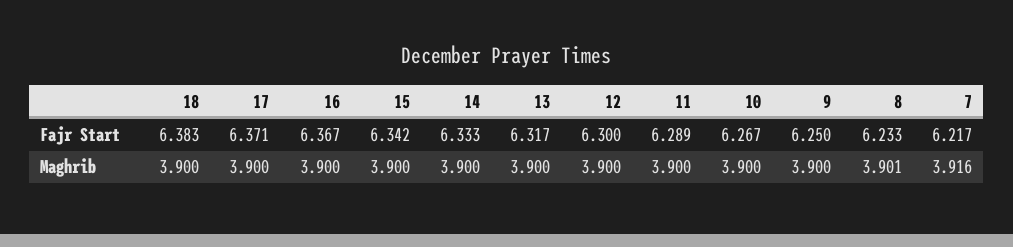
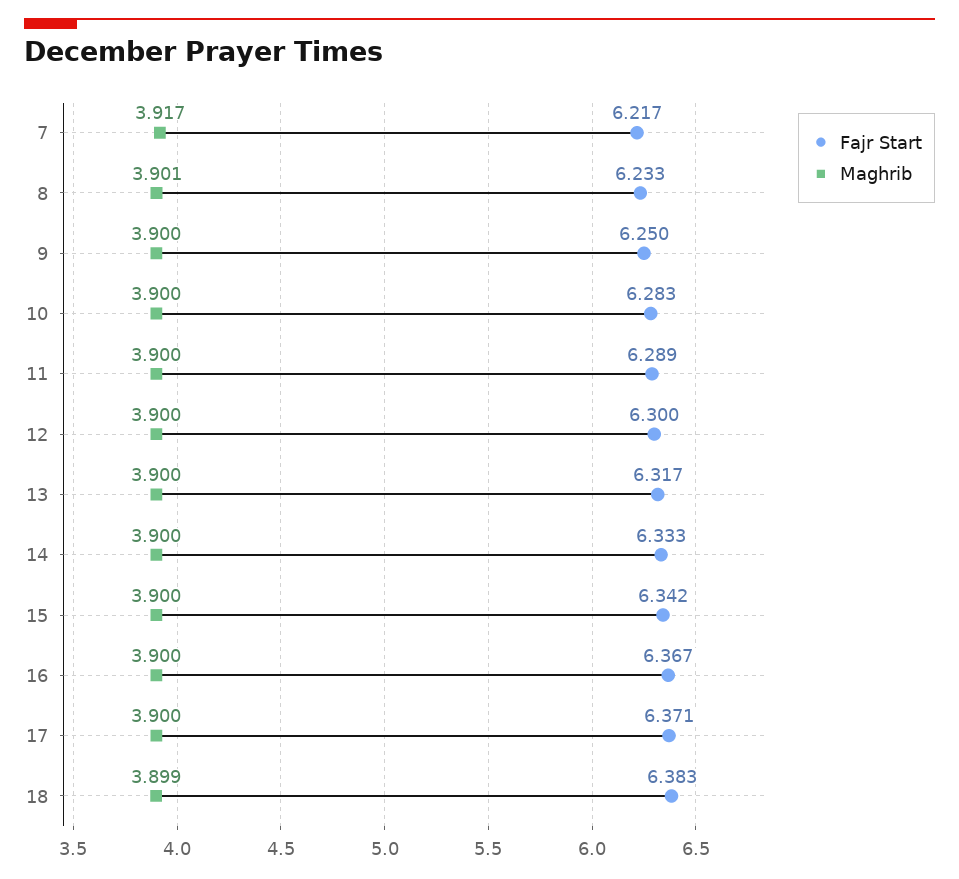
  {
    "Fajr Start": {
      "18": 6.383,
      "17": 6.371,
      "16": 6.367,
      "15": 6.342,
      "14": 6.333,
      "13": 6.317,
      "12": 6.3,
      "11": 6.289,
-     "10": 6.267,
+     "10": 6.283,
      "9": 6.25,
      "8": 6.233,
      "7": 6.217
    },
    "Maghrib": {
-     "18": 3.9,
+     "18": 3.899,
      "17": 3.9,
      "16": 3.9,
      "15": 3.9,
      "14": 3.9,
      "13": 3.9,
      "12": 3.9,
      "11": 3.9,
      "10": 3.9,
      "9": 3.9,
      "8": 3.901,
-     "7": 3.916
+     "7": 3.917
    }
  }

